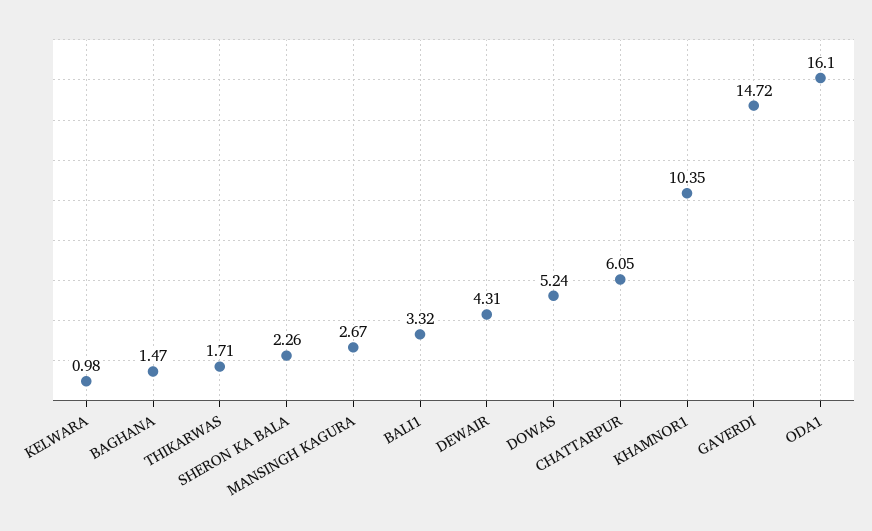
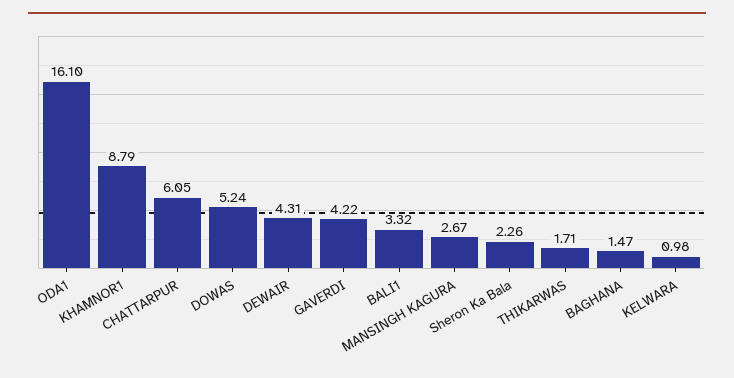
  {
    "KELWARA": 0.98,
    "BAGHANA": 1.47,
    "THIKARWAS": 1.71,
    "SHERON KA BALA": 2.26,
    "MANSINGH KAGURA": 2.67,
    "BALI1": 3.32,
    "DEWAIR": 4.31,
    "DOWAS": 5.24,
    "CHATTARPUR": 6.05,
-   "KHAMNOR1": 10.35,
+   "KHAMNOR1": 8.79,
-   "GAVERDI": 14.72,
+   "GAVERDI": 4.22,
    "ODA1": 16.1
  }

